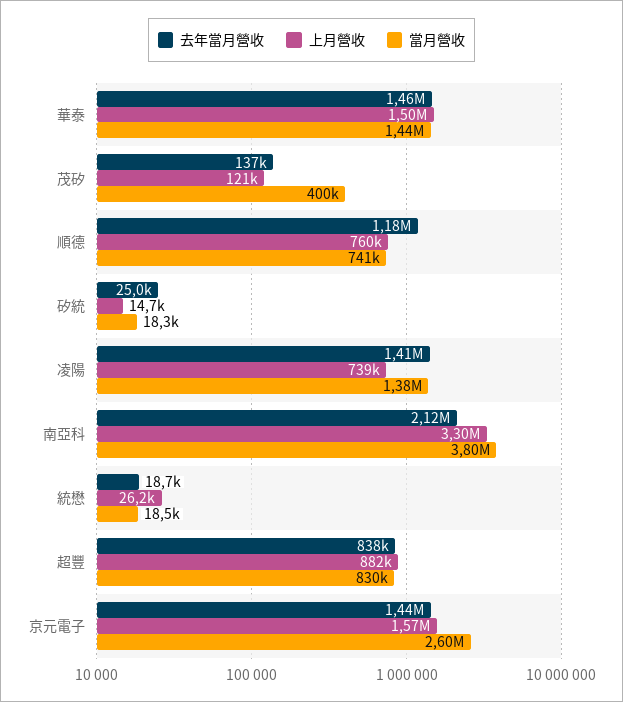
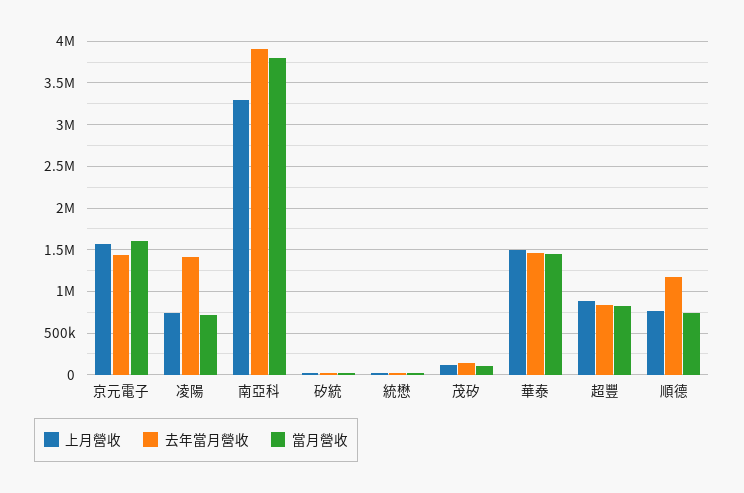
  {
    "去年當月營收": {
      "華泰": 1460000,
      "茂矽": 137000,
      "順德": 1180000,
      "矽統": 25000,
      "凌陽": 1410000,
-     "南亞科": 2120000,
+     "南亞科": 3900000,
      "統懋": 18700,
      "超豐": 838000,
      "京元電子": 1440000
    },
    "上月營收": {
      "華泰": 1500000,
      "茂矽": 121000,
      "順德": 760000,
      "矽統": 14700,
      "凌陽": 739000,
      "南亞科": 3300000,
      "統懋": 26200,
      "超豐": 882000,
      "京元電子": 1570000
    },
    "當月營收": {
      "華泰": 1440000,
-     "茂矽": 400000,
+     "茂矽": 100000,
      "順德": 741000,
      "矽統": 18300,
-     "凌陽": 1380000,
+     "凌陽": 700000,
      "南亞科": 3800000,
      "統懋": 18500,
      "超豐": 830000,
-     "京元電子": 2600000
+     "京元電子": 1600000
    }
  }

